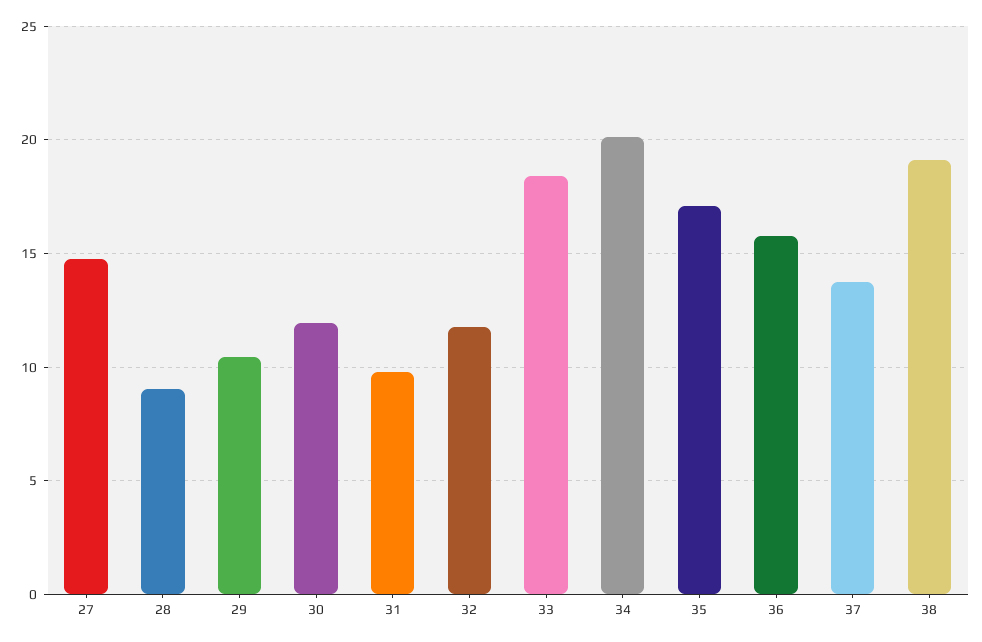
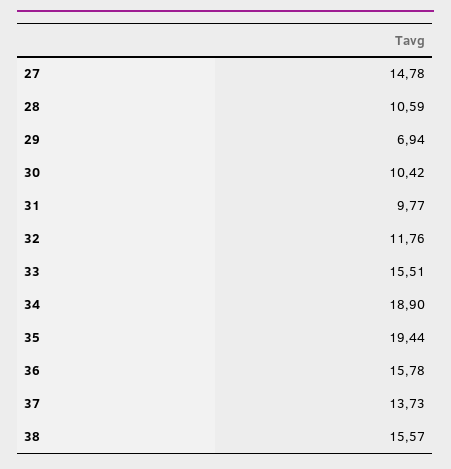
  {
    "27": 14.78,
-   "28": 9,
+   "28": 10.59,
-   "29": 10.5,
+   "29": 6.94,
-   "30": 12,
+   "30": 10.42,
    "31": 9.77,
    "32": 11.76,
-   "33": 18.5,
+   "33": 15.51,
-   "34": 20,
+   "34": 18.9,
-   "35": 17,
+   "35": 19.44,
    "36": 15.78,
    "37": 13.73,
-   "38": 19
+   "38": 15.57
  }

